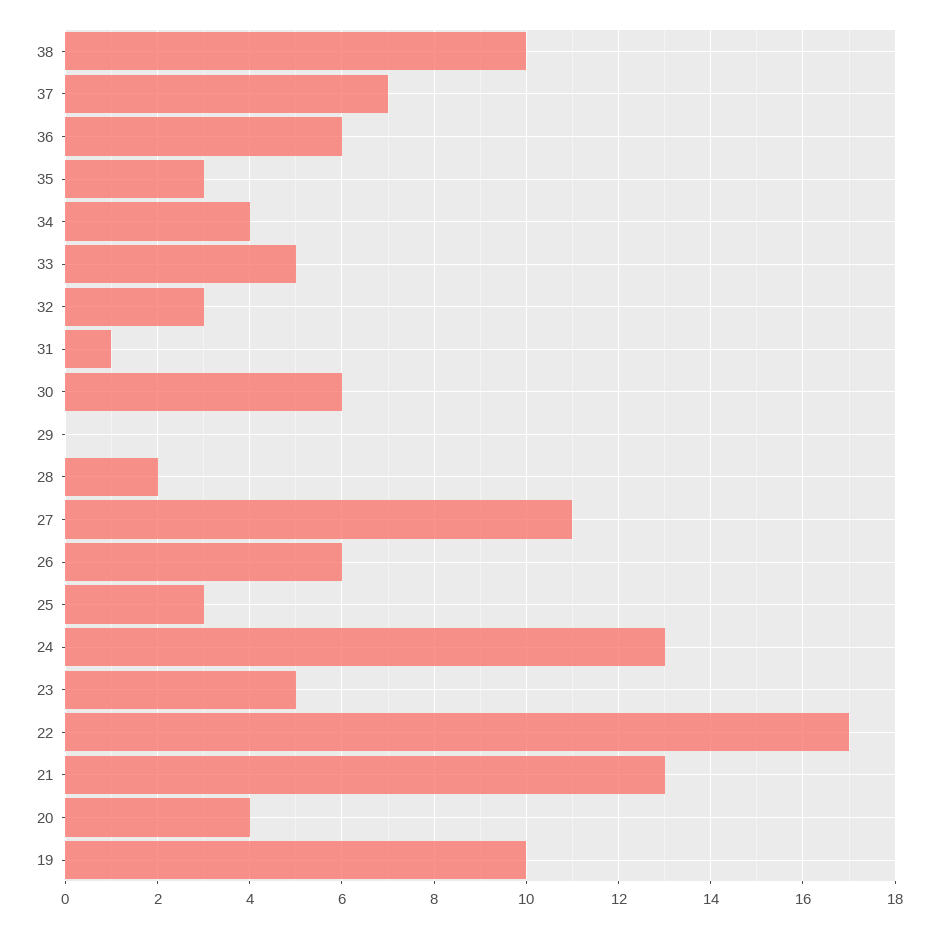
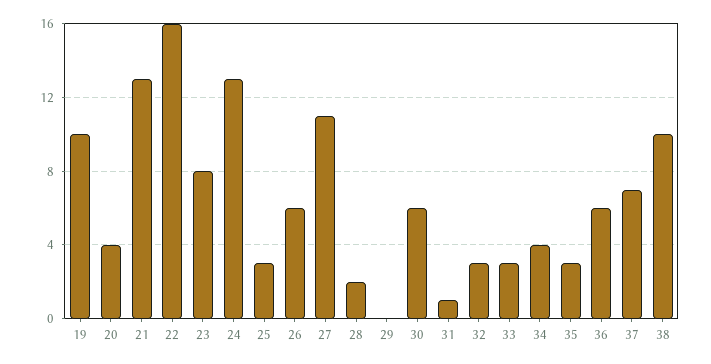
  {
    "38": 10,
    "37": 7,
    "36": 6,
    "35": 3,
    "34": 4,
-   "33": 5,
+   "33": 3,
    "32": 3,
    "31": 1,
    "30": 6,
    "29": 0,
    "28": 2,
    "27": 11,
    "26": 6,
    "25": 3,
    "24": 13,
-   "23": 5,
+   "23": 8,
-   "22": 17,
+   "22": 16,
    "21": 13,
    "20": 4,
    "19": 10
  }

